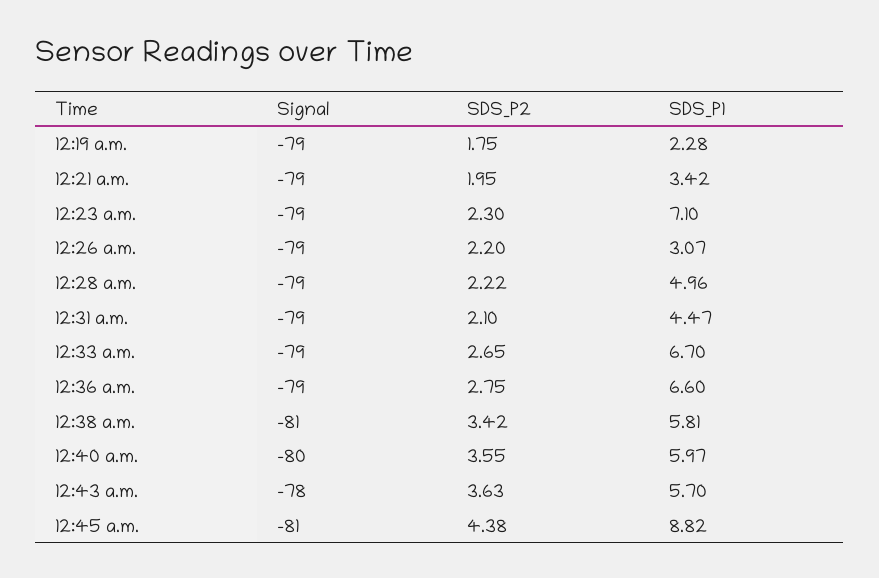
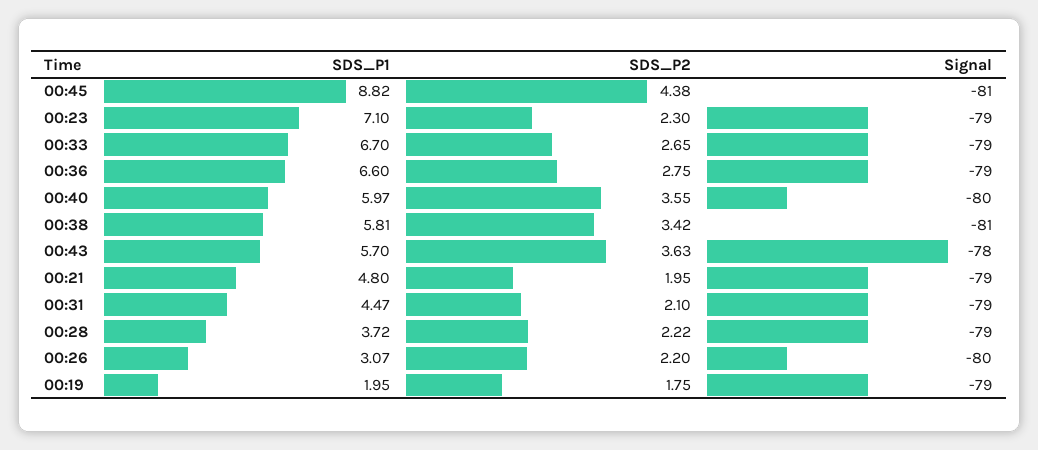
  {
    "Signal": {
      "12:19 a.m.": -79,
      "12:21 a.m.": -79,
      "12:23 a.m.": -79,
-     "12:26 a.m.": -79,
+     "12:26 a.m.": -80,
      "12:28 a.m.": -79,
      "12:31 a.m.": -79,
      "12:33 a.m.": -79,
      "12:36 a.m.": -79,
      "12:38 a.m.": -81,
      "12:40 a.m.": -80,
      "12:43 a.m.": -78,
      "12:45 a.m.": -81
    },
    "SDS_P2": {
      "12:19 a.m.": 1.75,
      "12:21 a.m.": 1.95,
      "12:23 a.m.": 2.3,
      "12:26 a.m.": 2.2,
      "12:28 a.m.": 2.22,
      "12:31 a.m.": 2.1,
      "12:33 a.m.": 2.65,
      "12:36 a.m.": 2.75,
      "12:38 a.m.": 3.42,
      "12:40 a.m.": 3.55,
      "12:43 a.m.": 3.63,
      "12:45 a.m.": 4.38
    },
    "SDS_P1": {
-     "12:19 a.m.": 2.28,
+     "12:19 a.m.": 1.95,
-     "12:21 a.m.": 3.42,
+     "12:21 a.m.": 4.8,
      "12:23 a.m.": 7.1,
      "12:26 a.m.": 3.07,
-     "12:28 a.m.": 4.96,
+     "12:28 a.m.": 3.72,
      "12:31 a.m.": 4.47,
      "12:33 a.m.": 6.7,
      "12:36 a.m.": 6.6,
      "12:38 a.m.": 5.81,
      "12:40 a.m.": 5.97,
      "12:43 a.m.": 5.7,
      "12:45 a.m.": 8.82
    }
  }

